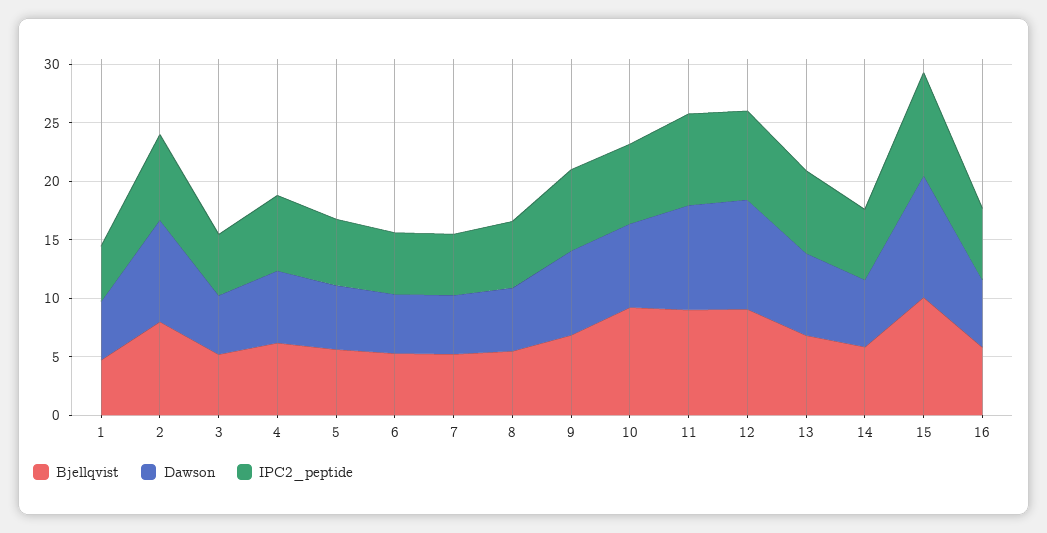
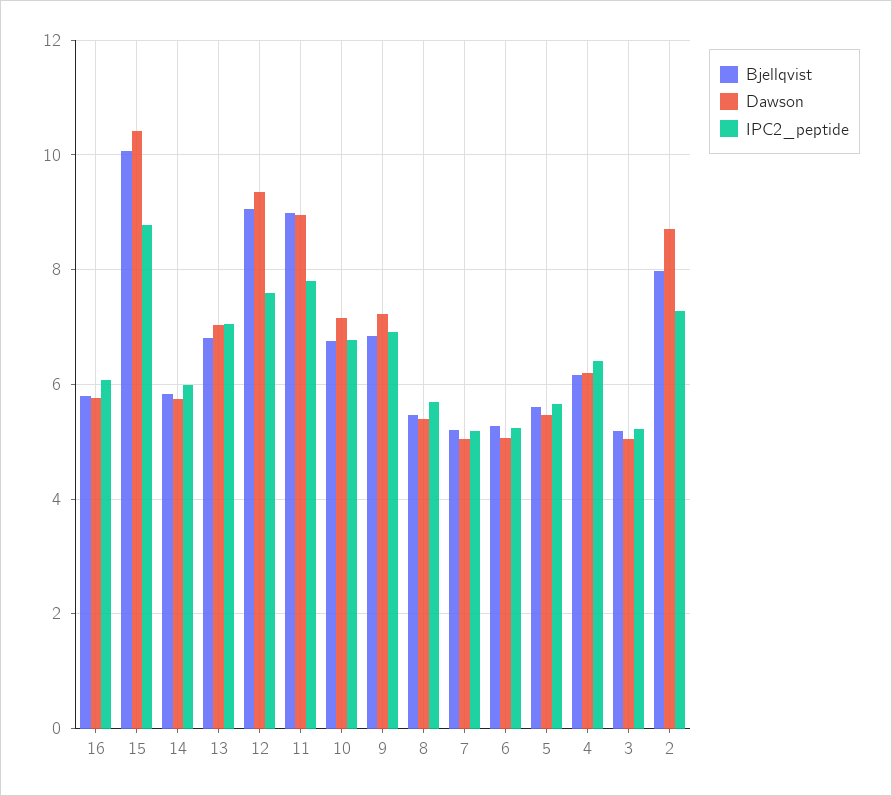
  {
    "Bjellqvist": {
-     "1": 5,
      "2": 8,
      "3": 5.2,
      "4": 6.2,
      "5": 5.6,
      "6": 5.2,
      "7": 5.2,
      "8": 5.4,
      "9": 6.8,
-     "10": 9,
+     "10": 6.8,
      "11": 9,
      "12": 9,
      "13": 6.8,
      "14": 5.8,
      "15": 10,
      "16": 5.8
    },
    "Dawson": {
-     "1": 5,
      "2": 8.8,
      "3": 5,
      "4": 6.2,
      "5": 5.4,
      "6": 5,
      "7": 5,
      "8": 5.4,
      "9": 7.2,
      "10": 7.2,
      "11": 9,
      "12": 9.4,
      "13": 7,
      "14": 5.8,
      "15": 10.4,
      "16": 5.8
    },
    "IPC2_peptide": {
-     "1": 5,
      "2": 7.2,
      "3": 5.2,
      "4": 6.4,
      "5": 5.6,
      "6": 5.2,
      "7": 5.2,
      "8": 5.6,
      "9": 7,
      "10": 6.8,
      "11": 7.8,
      "12": 7.6,
      "13": 7,
      "14": 6,
      "15": 8.8,
      "16": 6
    }
  }

